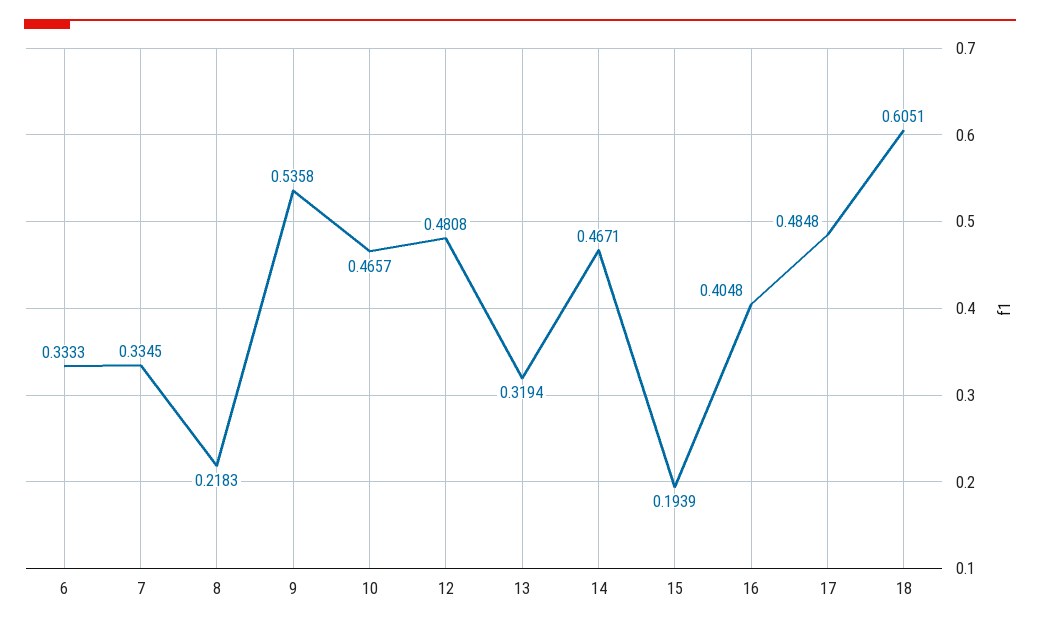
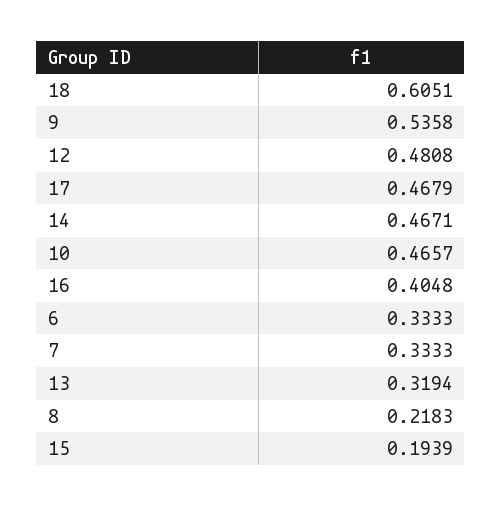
  {
    "6": 0.3333,
-   "7": 0.3345,
+   "7": 0.3333,
    "8": 0.2183,
    "9": 0.5358,
    "10": 0.4657,
    "12": 0.4808,
    "13": 0.3194,
    "14": 0.4671,
    "15": 0.1939,
    "16": 0.4048,
-   "17": 0.4848,
+   "17": 0.4679,
    "18": 0.6051
  }

